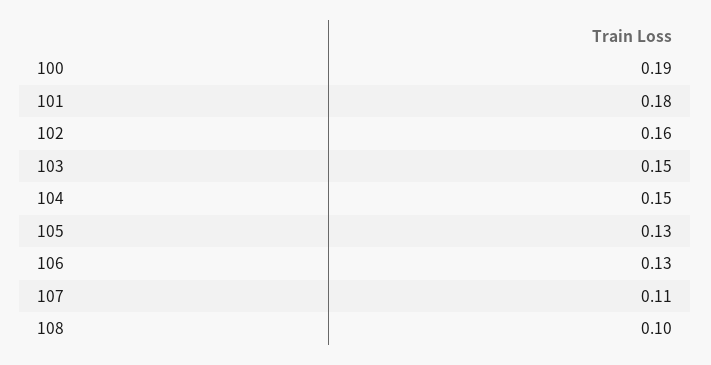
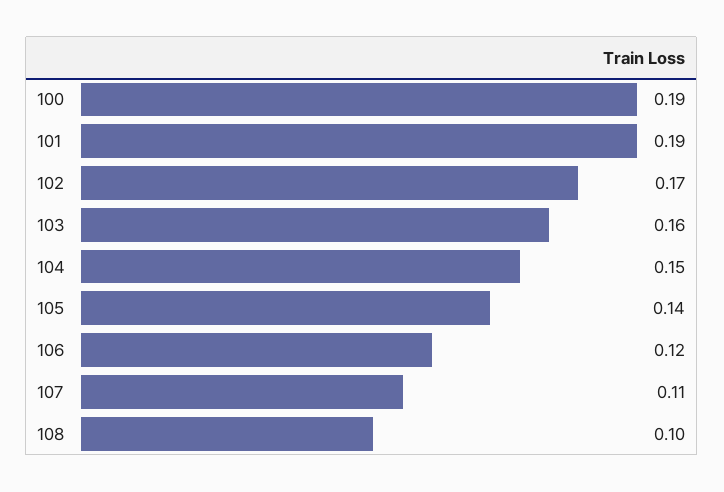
  {
    "100": 0.19,
-   "101": 0.18,
+   "101": 0.19,
-   "102": 0.16,
+   "102": 0.17,
-   "103": 0.15,
+   "103": 0.16,
    "104": 0.15,
-   "105": 0.13,
+   "105": 0.14,
-   "106": 0.13,
+   "106": 0.12,
    "107": 0.11,
    "108": 0.1
  }

